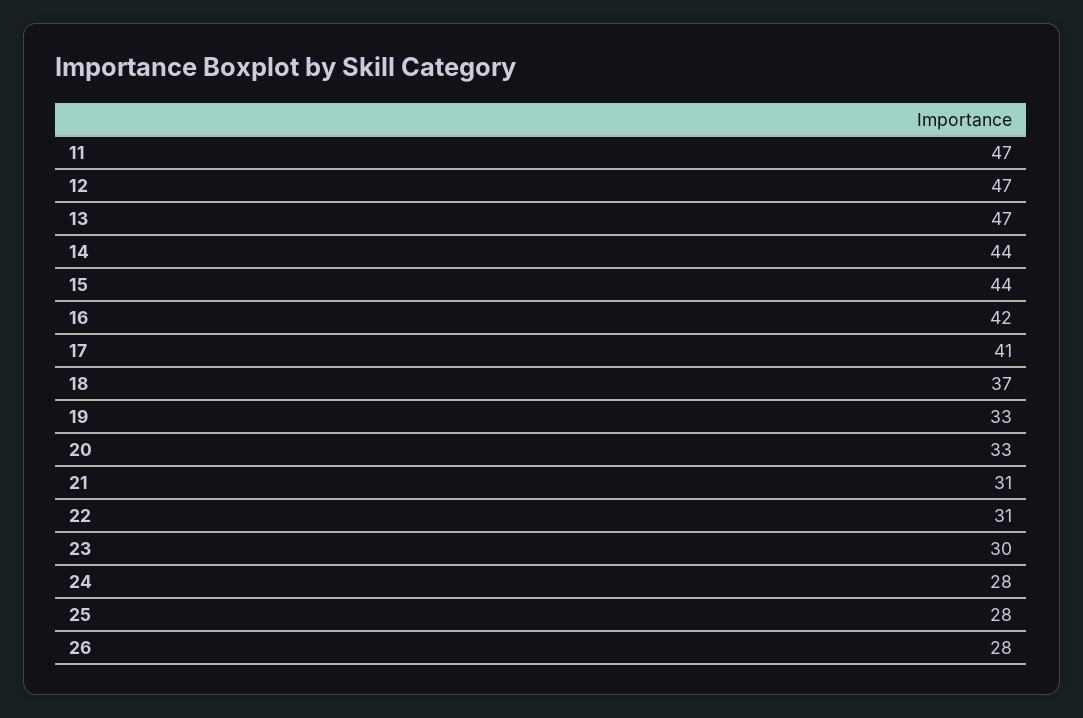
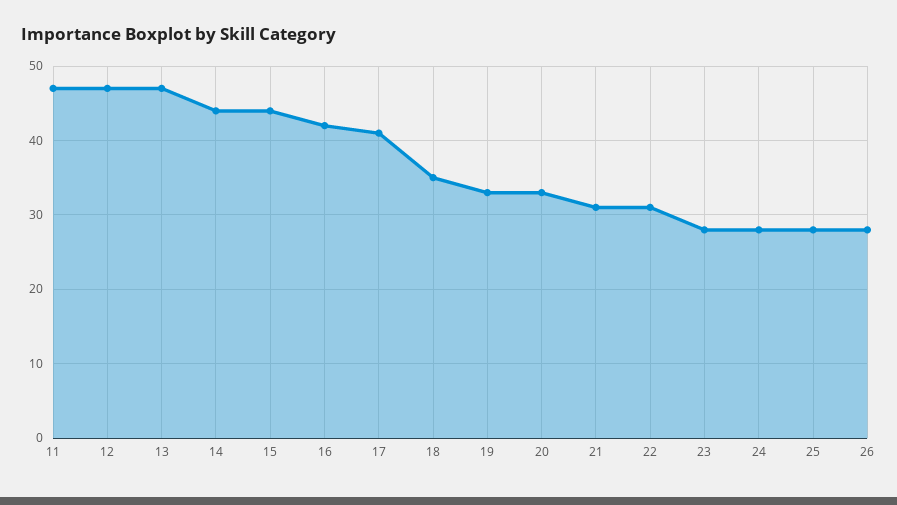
  {
    "11": 47,
    "12": 47,
    "13": 47,
    "14": 44,
    "15": 44,
    "16": 42,
    "17": 41,
-   "18": 37,
+   "18": 35,
    "19": 33,
    "20": 33,
    "21": 31,
    "22": 31,
-   "23": 30,
+   "23": 28,
    "24": 28,
    "25": 28,
    "26": 28
  }

